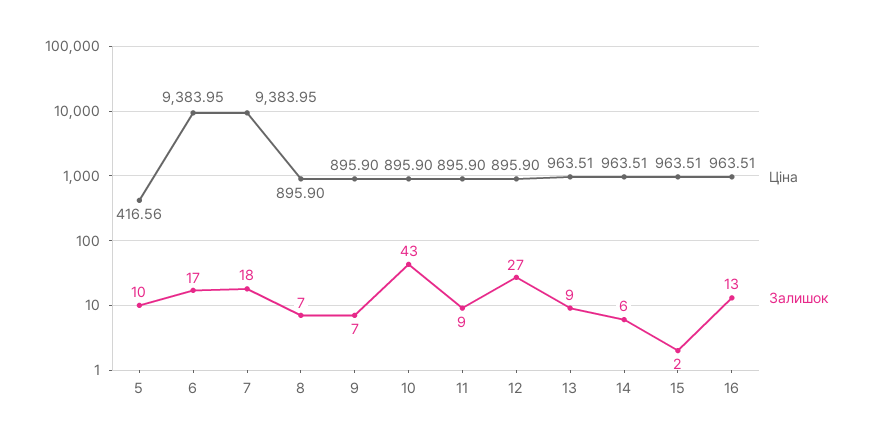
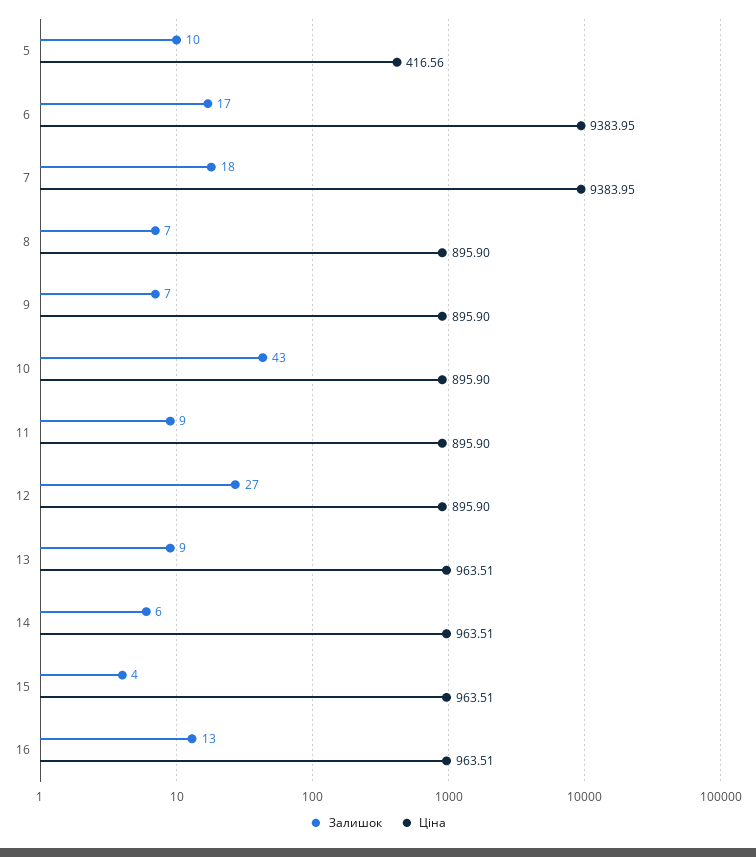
  {
    "Ціна": {
      "5": 416.56,
      "6": 9383.95,
      "7": 9383.95,
      "8": 895.9,
      "9": 895.9,
      "10": 895.9,
      "11": 895.9,
      "12": 895.9,
      "13": 963.51,
      "14": 963.51,
      "15": 963.51,
      "16": 963.51
    },
    "Залишок": {
      "5": 10,
      "6": 17,
      "7": 18,
      "8": 7,
      "9": 7,
      "10": 43,
      "11": 9,
      "12": 27,
      "13": 9,
      "14": 6,
-     "15": 2,
+     "15": 4,
      "16": 13
    }
  }

